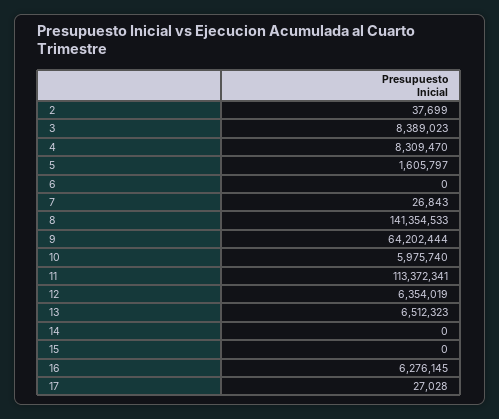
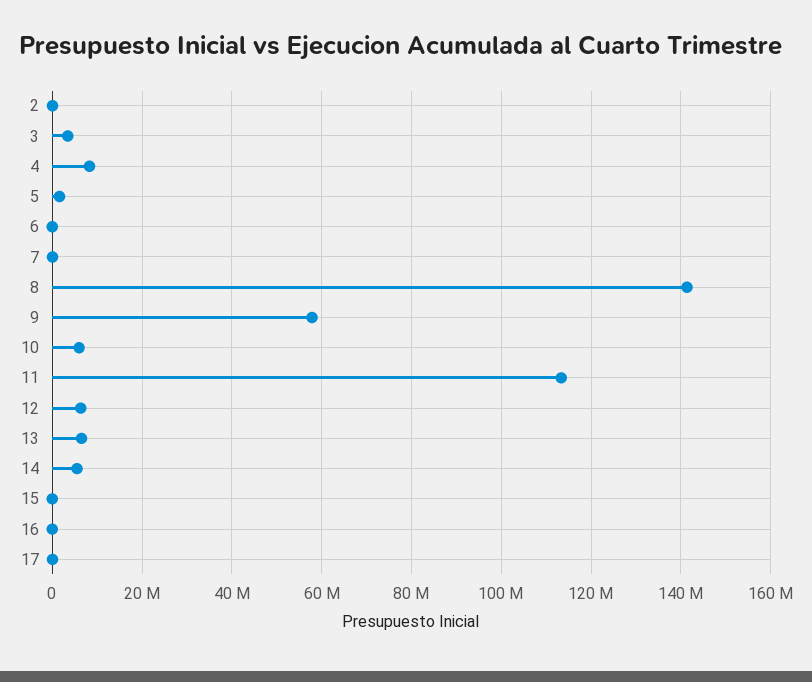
  {
    "2": 37699,
-   "3": 8389023,
+   "3": 4000000,
    "4": 8309470,
    "5": 1605797,
    "6": 0,
    "7": 26843,
    "8": 141354533,
-   "9": 64202444,
+   "9": 58000000,
    "10": 5975740,
    "11": 113372341,
    "12": 6354019,
    "13": 6512323,
-   "14": 0,
+   "14": 6000000,
    "15": 0,
-   "16": 6276145,
+   "16": 0,
    "17": 27028
  }

